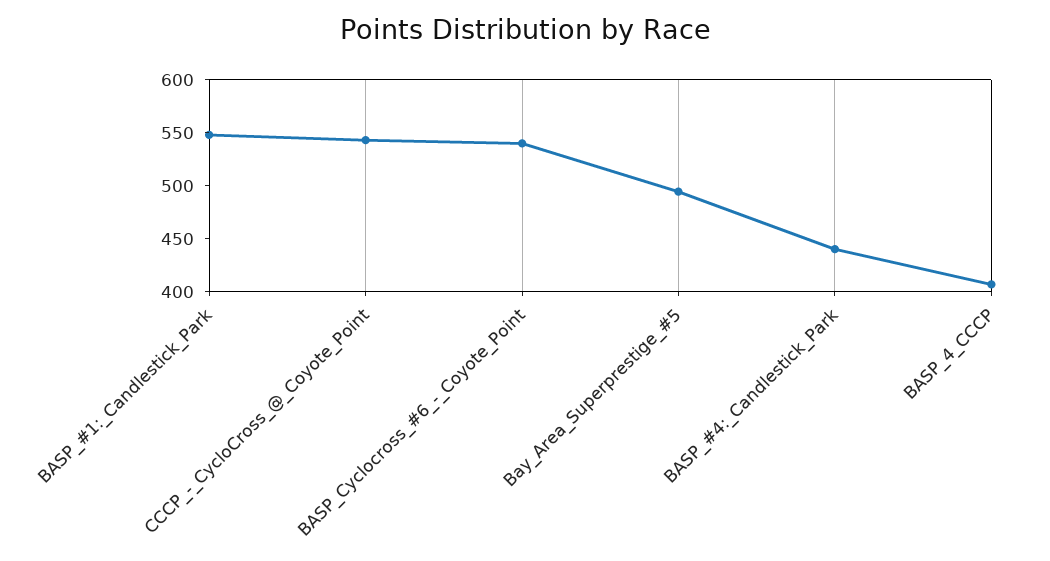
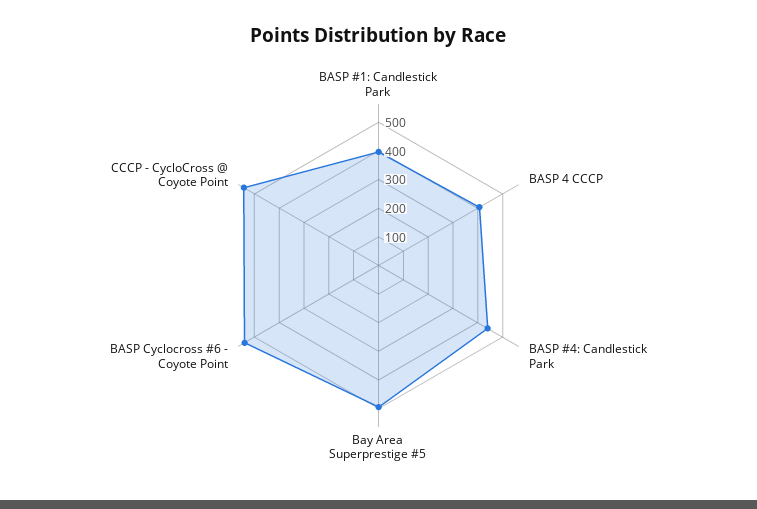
  {
-   "BASP_#1:_Candlestick_Park": 550,
+   "BASP_#1:_Candlestick_Park": 400,
    "CCCP_-_CycloCross_@_Coyote_Point": 540,
    "BASP_Cyclocross_#6_-_Coyote_Point": 540,
    "Bay_Area_Superprestige_#5": 490,
    "BASP_#4:_Candlestick_Park": 440,
    "BASP_4_CCCP": 410
  }

